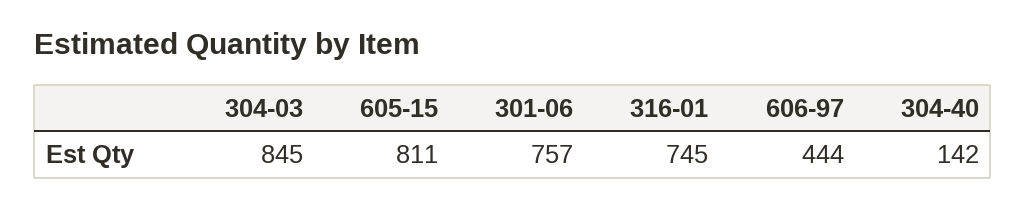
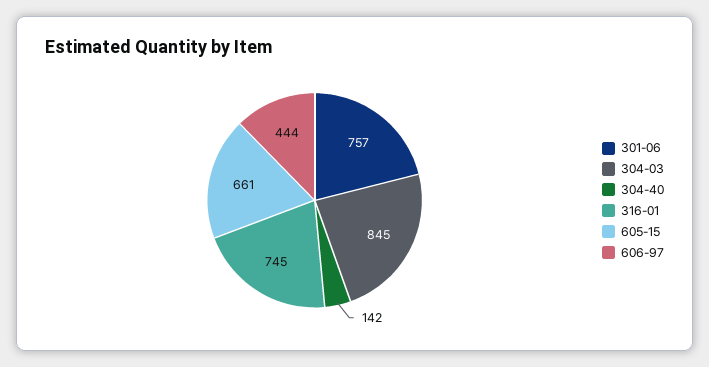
  {
    "304-03": 845,
-   "605-15": 811,
+   "605-15": 661,
    "301-06": 757,
    "316-01": 745,
    "606-97": 444,
    "304-40": 142
  }

